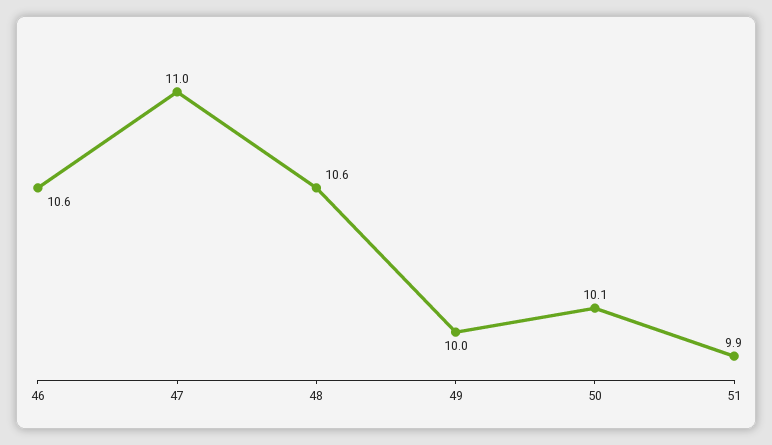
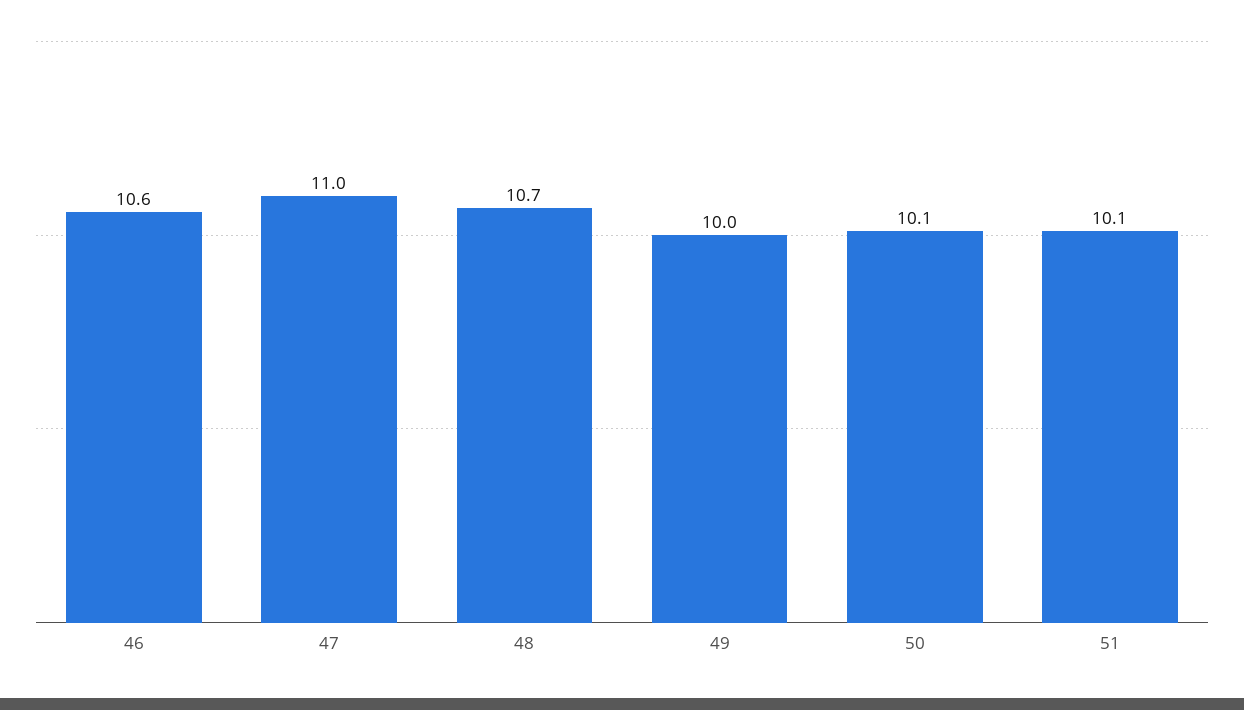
  {
    "46": 10.6,
    "47": 11,
-   "48": 10.6,
+   "48": 10.7,
    "49": 10,
    "50": 10.1,
-   "51": 9.9
+   "51": 10.1
  }

